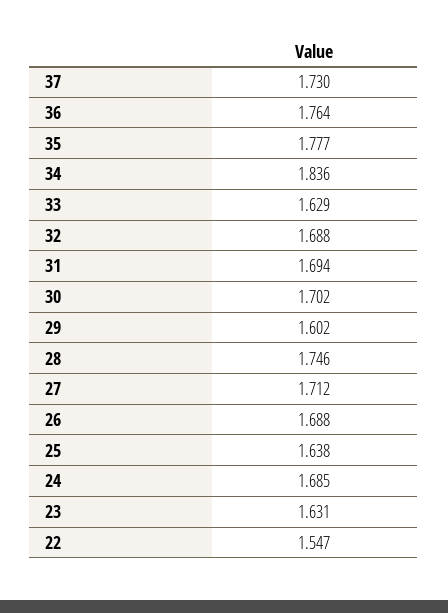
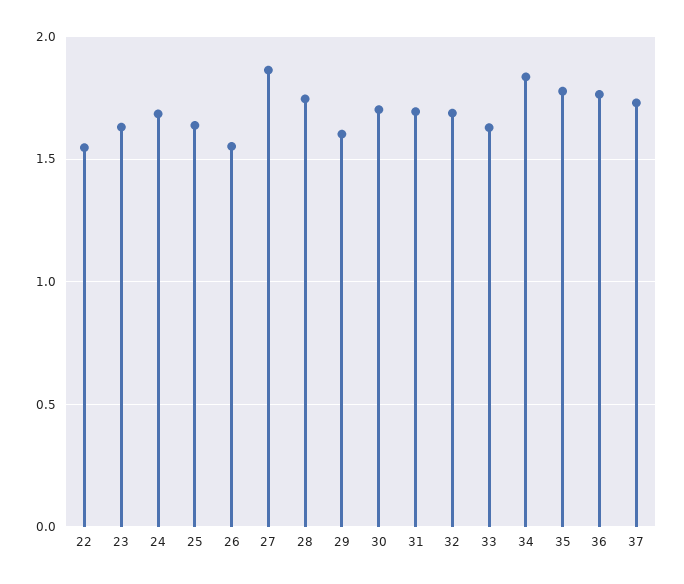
  {
    "37": 1.73,
    "36": 1.764,
    "35": 1.777,
    "34": 1.836,
    "33": 1.629,
    "32": 1.688,
    "31": 1.694,
    "30": 1.702,
    "29": 1.602,
    "28": 1.746,
-   "27": 1.712,
+   "27": 1.85,
-   "26": 1.688,
+   "26": 1.55,
    "25": 1.638,
    "24": 1.685,
    "23": 1.631,
    "22": 1.547
  }

